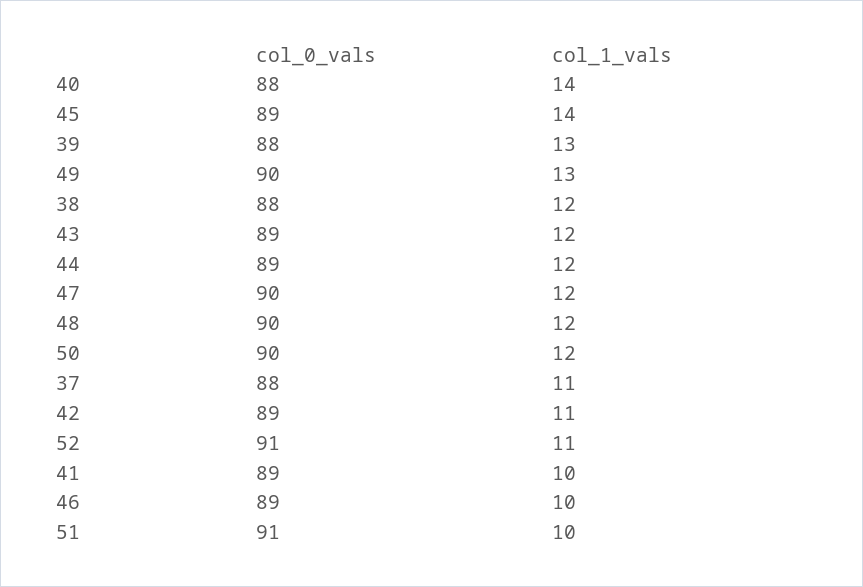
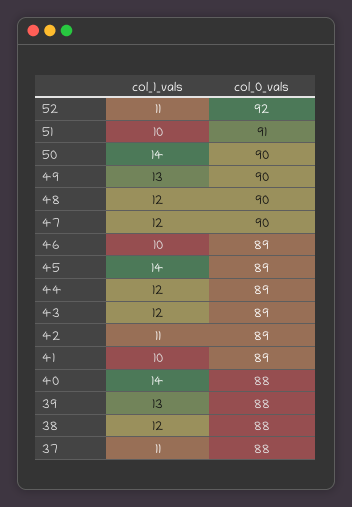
  {
    "col_0_vals": {
      "40": 88,
      "45": 89,
      "39": 88,
      "49": 90,
      "38": 88,
      "43": 89,
      "44": 89,
      "47": 90,
      "48": 90,
      "50": 90,
      "37": 88,
      "42": 89,
-     "52": 91,
+     "52": 92,
      "41": 89,
      "46": 89,
      "51": 91
    },
    "col_1_vals": {
      "40": 14,
      "45": 14,
      "39": 13,
      "49": 13,
      "38": 12,
      "43": 12,
      "44": 12,
      "47": 12,
      "48": 12,
-     "50": 12,
+     "50": 14,
      "37": 11,
      "42": 11,
      "52": 11,
      "41": 10,
      "46": 10,
      "51": 10
    }
  }

